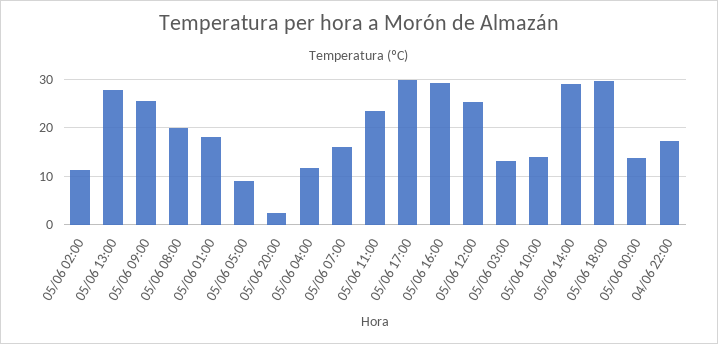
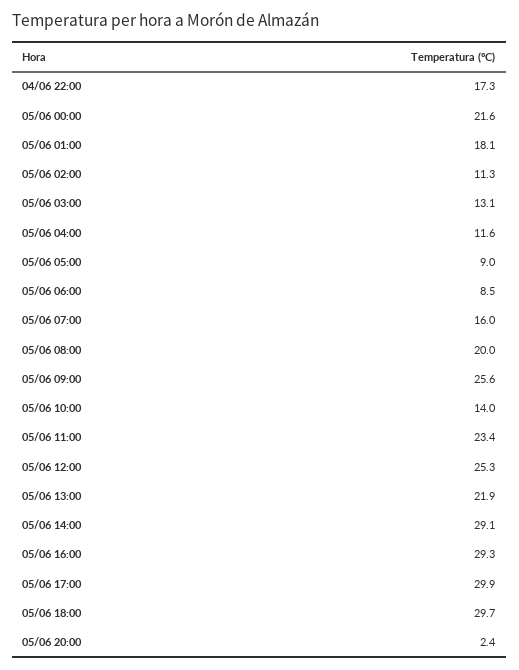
  {
    "05/06 02:00": 11.3,
-   "05/06 13:00": 28,
+   "05/06 13:00": 21.9,
    "05/06 09:00": 25.6,
    "05/06 08:00": 20,
    "05/06 01:00": 18.1,
    "05/06 05:00": 9,
    "05/06 20:00": 2.4,
    "05/06 04:00": 11.6,
    "05/06 07:00": 16,
    "05/06 11:00": 23.4,
    "05/06 17:00": 29.9,
    "05/06 16:00": 29.3,
    "05/06 12:00": 25.3,
    "05/06 03:00": 13.1,
    "05/06 10:00": 14,
    "05/06 14:00": 29.1,
    "05/06 18:00": 29.7,
-   "05/06 00:00": 14,
+   "05/06 00:00": 21.6,
-   "04/06 22:00": 17.3
+   "04/06 22:00": 17.3,
+   "05/06 06:00": 8.5
  }

